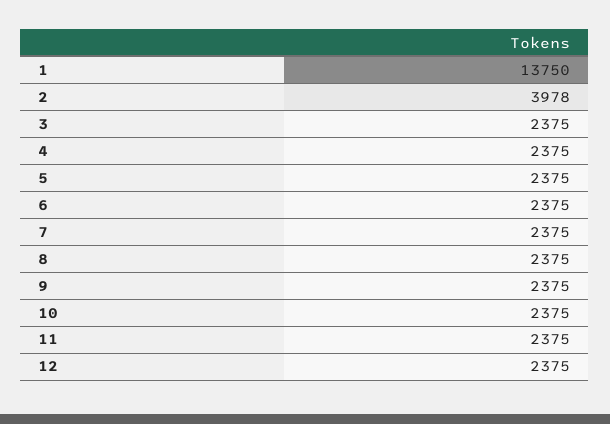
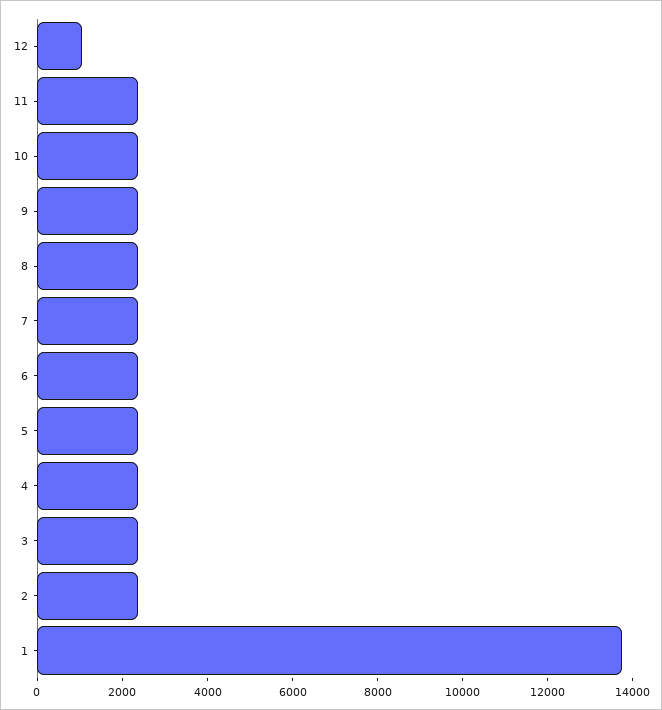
  {
    "1": 13750,
-   "2": 3978,
+   "2": 2500,
    "3": 2375,
    "4": 2375,
    "5": 2375,
    "6": 2375,
    "7": 2375,
    "8": 2375,
    "9": 2375,
    "10": 2375,
    "11": 2375,
-   "12": 2375
+   "12": 1000
  }

